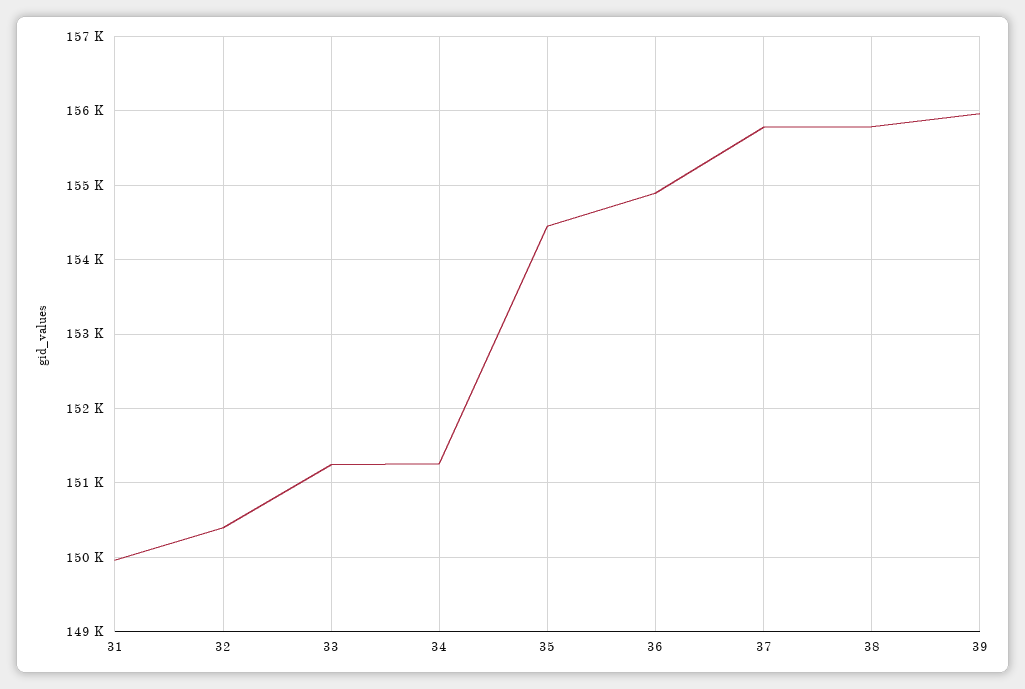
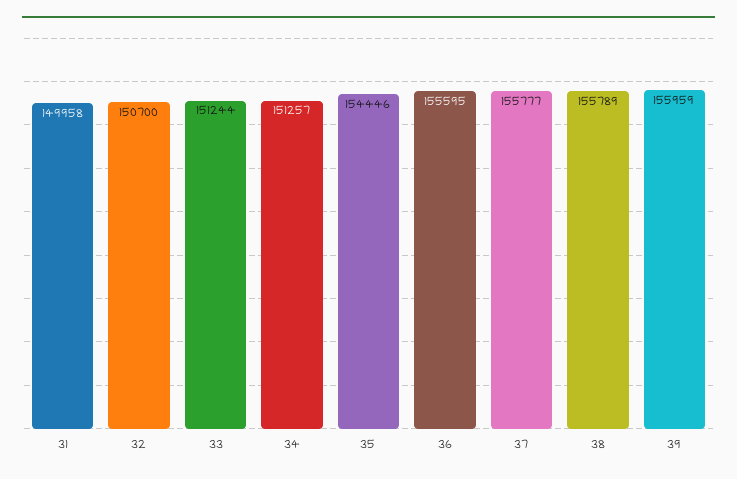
  {
    "31": 149958,
-   "32": 150400,
+   "32": 150700,
    "33": 151244,
    "34": 151257,
    "35": 154446,
-   "36": 154900,
+   "36": 155595,
    "37": 155777,
    "38": 155789,
    "39": 155959
  }

